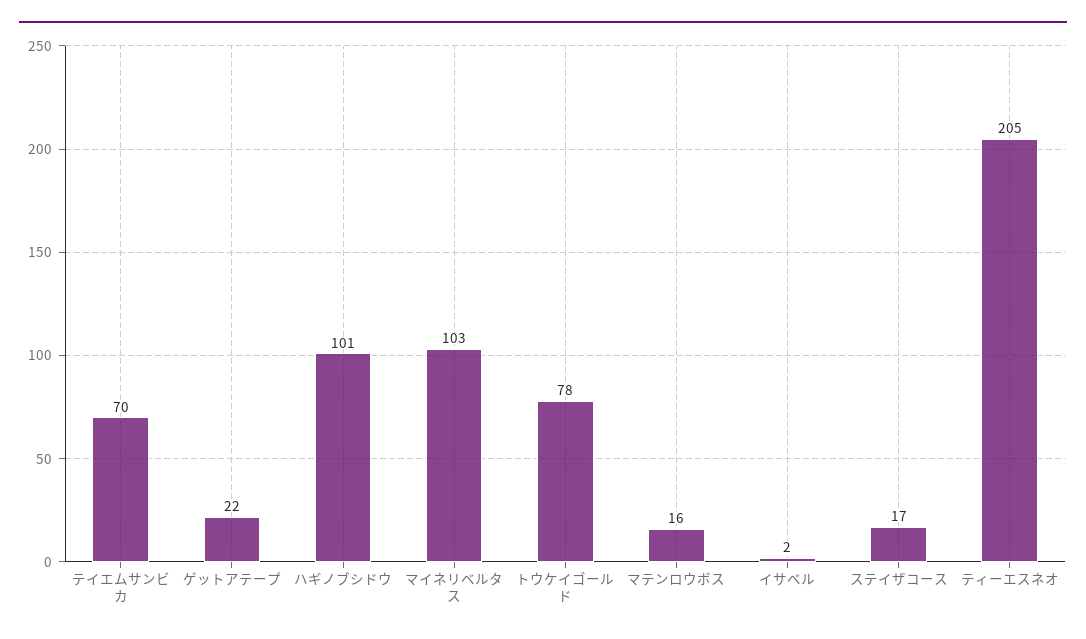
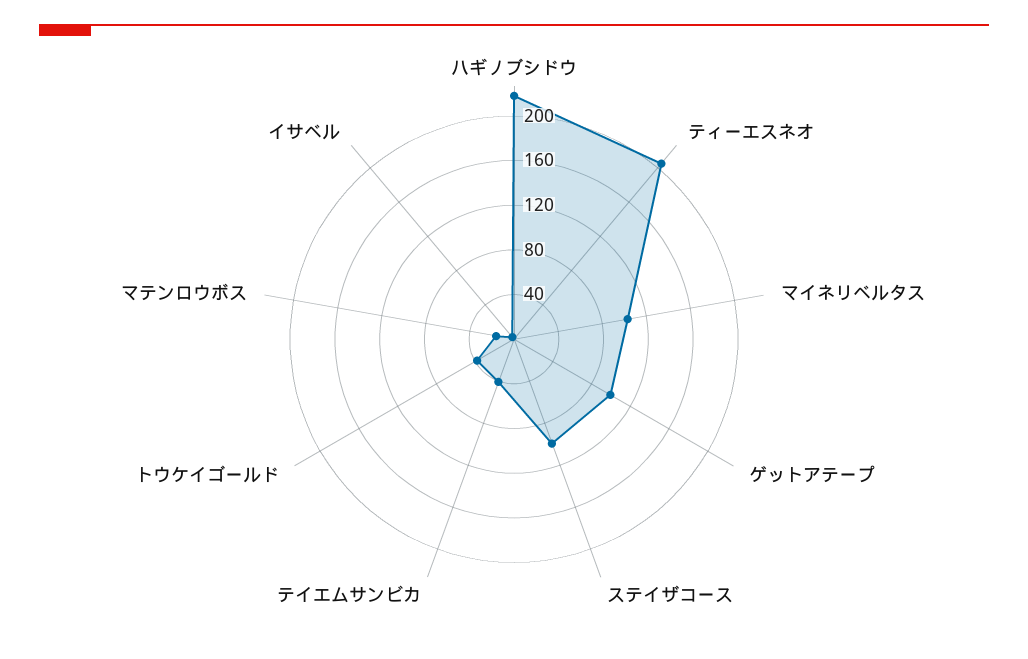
  {
-   "テイエムサンビカ": 70,
+   "テイエムサンビカ": 40,
-   "ゲットアテープ": 22,
+   "ゲットアテープ": 100,
-   "ハギノブシドウ": 101,
+   "ハギノブシドウ": 220,
    "マイネリベルタス": 103,
-   "トウケイゴールド": 78,
+   "トウケイゴールド": 40,
    "マテンロウボス": 16,
    "イサベル": 2,
-   "ステイザコース": 17,
+   "ステイザコース": 100,
    "ティーエスネオ": 205
  }

